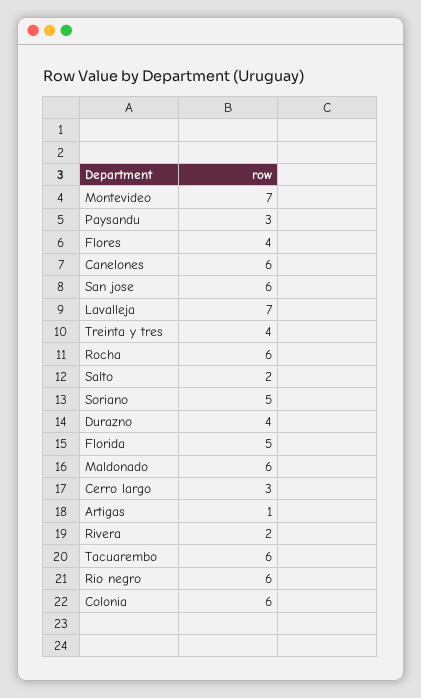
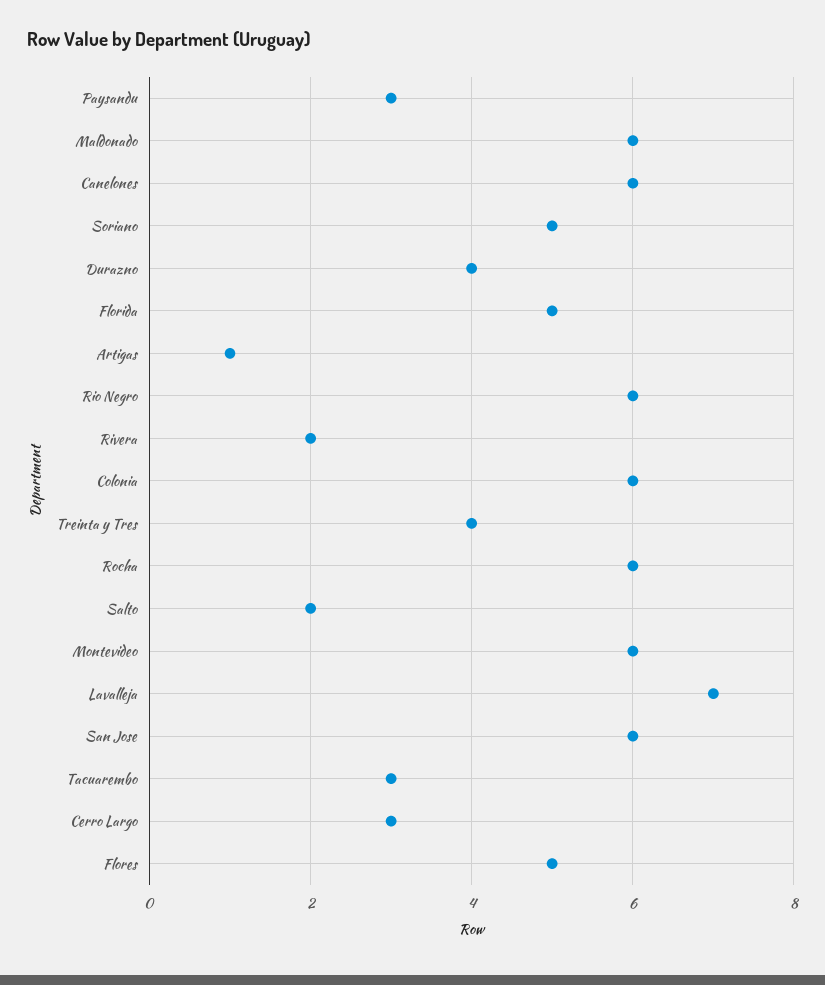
  {
-   "Montevideo": 7,
+   "Montevideo": 6,
    "Paysandu": 3,
-   "Flores": 4,
+   "Flores": 5,
    "Canelones": 6,
    "San jose": 6,
    "Lavalleja": 7,
    "Treinta y tres": 4,
    "Rocha": 6,
    "Salto": 2,
    "Soriano": 5,
    "Durazno": 4,
    "Florida": 5,
    "Maldonado": 6,
    "Cerro largo": 3,
    "Artigas": 1,
    "Rivera": 2,
-   "Tacuarembo": 6,
+   "Tacuarembo": 3,
    "Rio negro": 6,
    "Colonia": 6
  }

